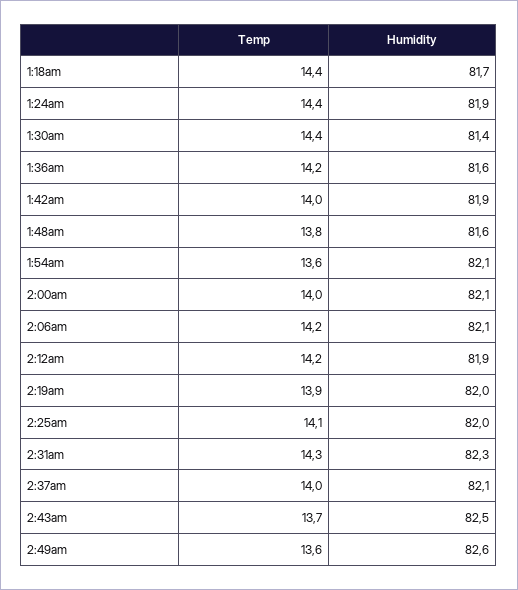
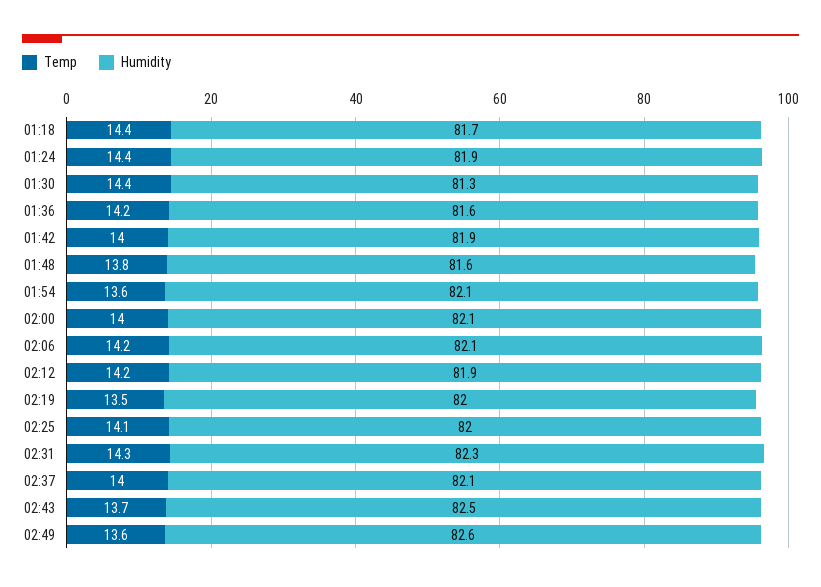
  {
    "Temp": {
      "1:18am": 14.4,
      "1:24am": 14.4,
      "1:30am": 14.4,
      "1:36am": 14.2,
      "1:42am": 14,
      "1:48am": 13.8,
      "1:54am": 13.6,
      "2:00am": 14,
      "2:06am": 14.2,
      "2:12am": 14.2,
-     "2:19am": 13.9,
+     "2:19am": 13.5,
      "2:25am": 14.1,
      "2:31am": 14.3,
      "2:37am": 14,
      "2:43am": 13.7,
      "2:49am": 13.6
    },
    "Humidity": {
      "1:18am": 81.7,
      "1:24am": 81.9,
-     "1:30am": 81.4,
+     "1:30am": 81.3,
      "1:36am": 81.6,
      "1:42am": 81.9,
      "1:48am": 81.6,
      "1:54am": 82.1,
      "2:00am": 82.1,
      "2:06am": 82.1,
      "2:12am": 81.9,
      "2:19am": 82,
      "2:25am": 82,
      "2:31am": 82.3,
      "2:37am": 82.1,
      "2:43am": 82.5,
      "2:49am": 82.6
    }
  }

